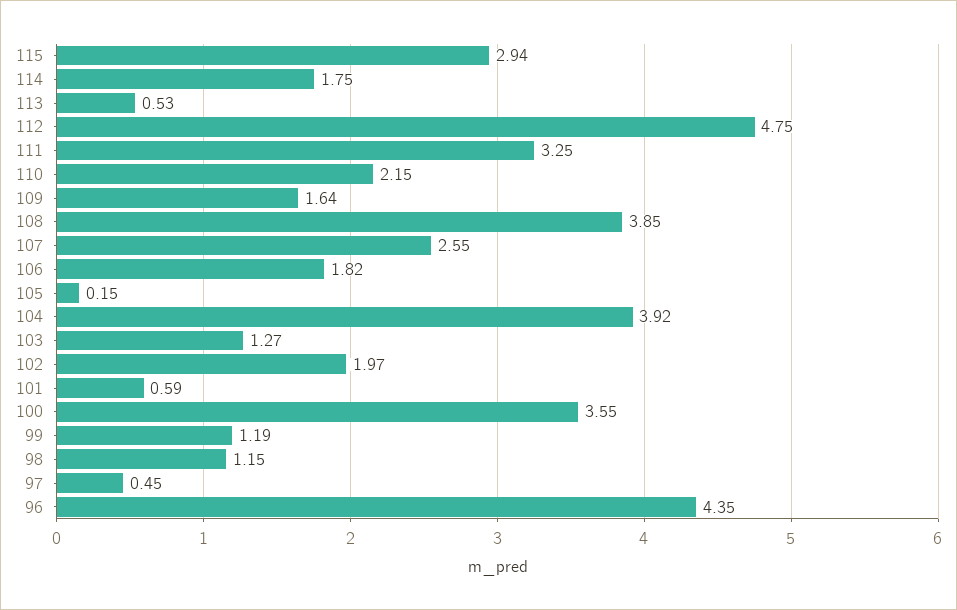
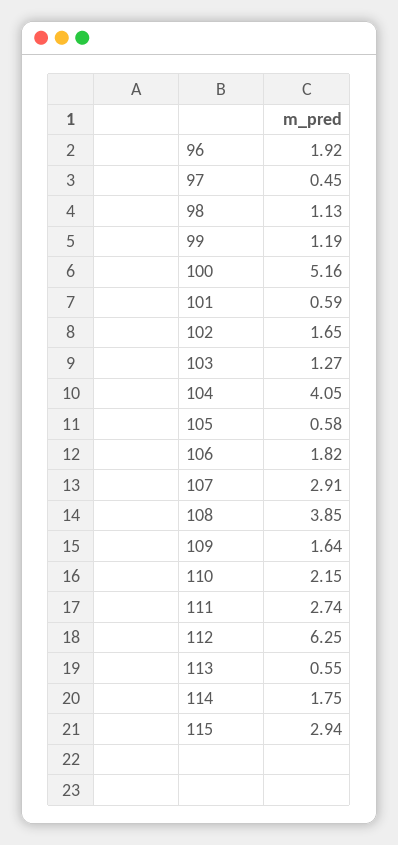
  {
    "115": 2.94,
    "114": 1.75,
-   "113": 0.53,
+   "113": 0.55,
-   "112": 4.75,
+   "112": 6.25,
-   "111": 3.25,
+   "111": 2.74,
    "110": 2.15,
    "109": 1.64,
    "108": 3.85,
-   "107": 2.55,
+   "107": 2.91,
    "106": 1.82,
-   "105": 0.15,
+   "105": 0.58,
-   "104": 3.92,
+   "104": 4.05,
    "103": 1.27,
-   "102": 1.97,
+   "102": 1.65,
    "101": 0.59,
-   "100": 3.55,
+   "100": 5.16,
    "99": 1.19,
-   "98": 1.15,
+   "98": 1.13,
    "97": 0.45,
-   "96": 4.35
+   "96": 1.92
  }

